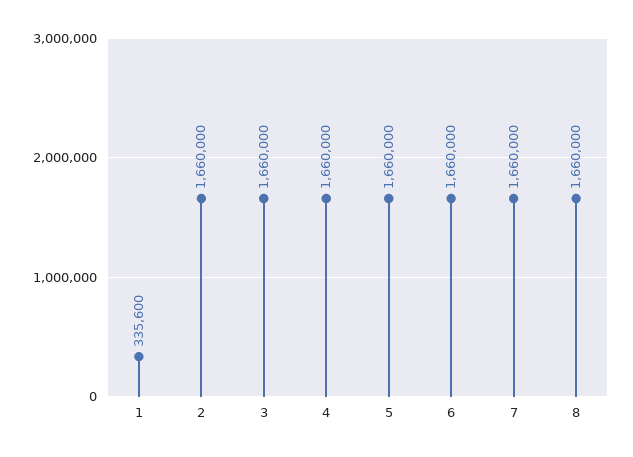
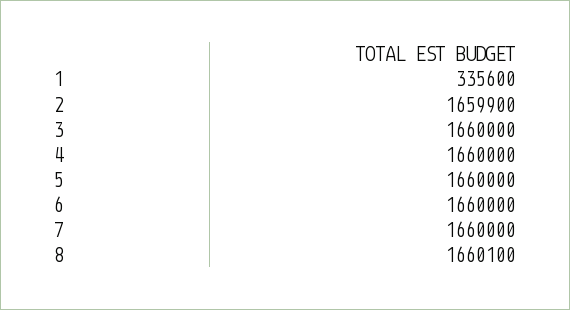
  {
    "1": 335600,
-   "2": 1660000,
+   "2": 1659900,
    "3": 1660000,
    "4": 1660000,
    "5": 1660000,
    "6": 1660000,
    "7": 1660000,
-   "8": 1660000
+   "8": 1660100
  }

